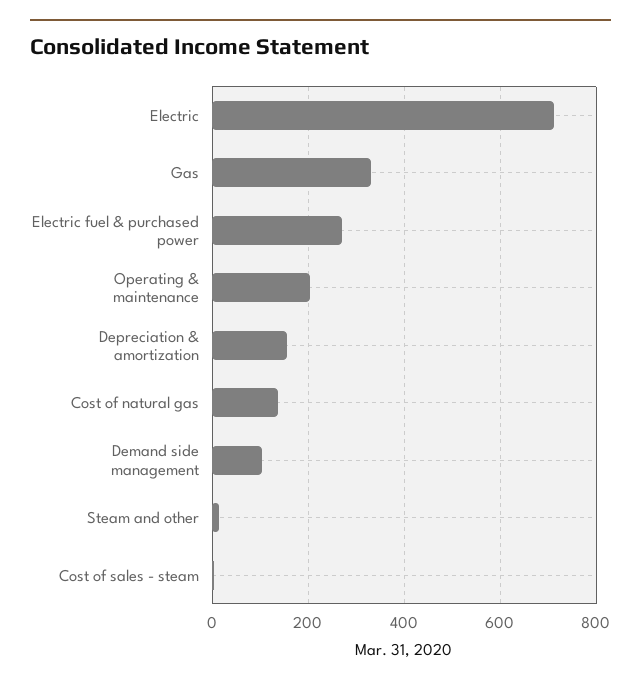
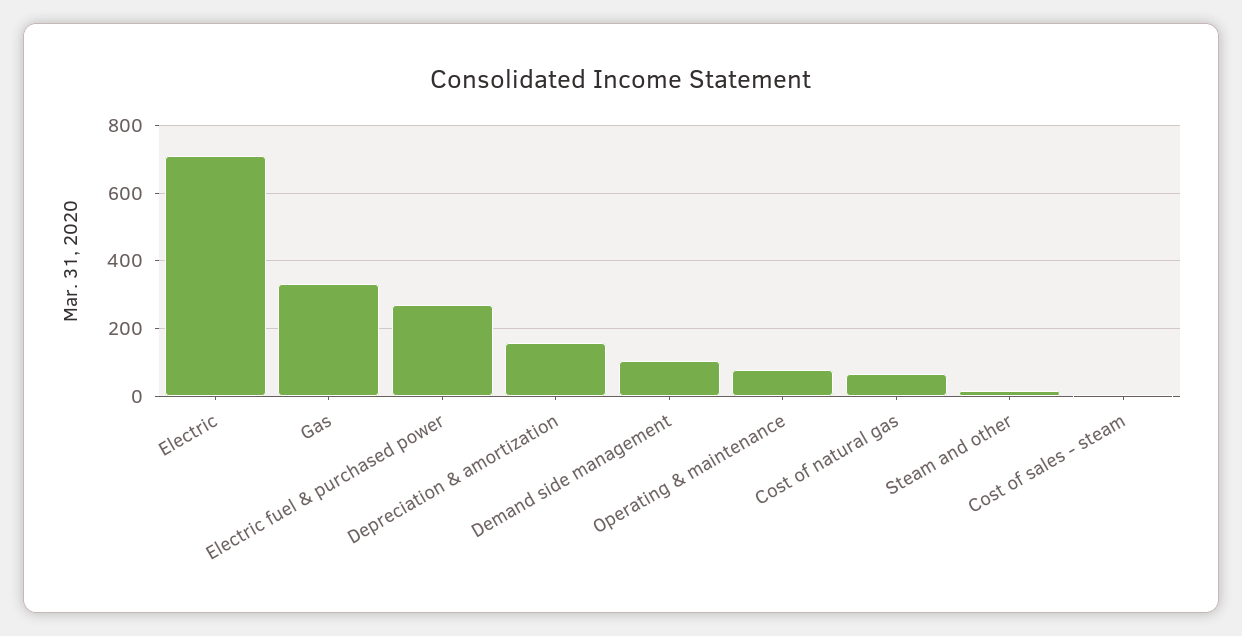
  {
    "Electric": 720,
    "Gas": 340,
    "Electric fuel & purchased power": 280,
-   "Operating & maintenance": 200,
+   "Operating & maintenance": 80,
    "Depreciation & amortization": 160,
-   "Cost of natural gas": 140,
+   "Cost of natural gas": 60,
    "Demand side management": 100,
    "Steam and other": 20,
    "Cost of sales - steam": 0
  }

